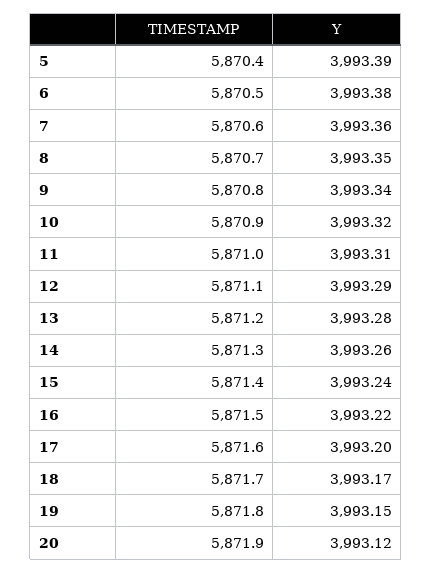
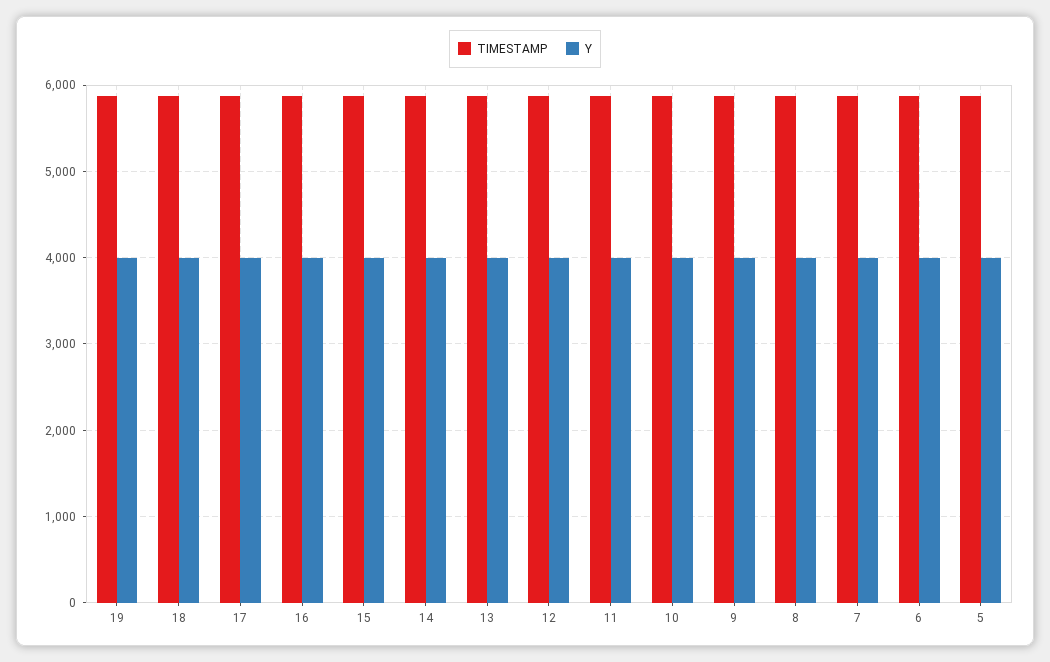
  {
    "TIMESTAMP": {
      "5": 5870.4,
      "6": 5870.5,
      "7": 5870.6,
      "8": 5870.7,
      "9": 5870.8,
      "10": 5870.9,
      "11": 5871,
      "12": 5871.1,
      "13": 5871.2,
      "14": 5871.3,
      "15": 5871.4,
      "16": 5871.5,
      "17": 5871.6,
      "18": 5871.7,
-     "19": 5871.8,
+     "19": 5871.8
-     "20": 5871.9
    },
    "Y": {
      "5": 3993.39,
      "6": 3993.38,
      "7": 3993.36,
      "8": 3993.35,
      "9": 3993.34,
      "10": 3993.32,
      "11": 3993.31,
      "12": 3993.29,
      "13": 3993.28,
      "14": 3993.26,
      "15": 3993.24,
      "16": 3993.22,
      "17": 3993.2,
      "18": 3993.17,
-     "19": 3993.15,
+     "19": 3993.15
-     "20": 3993.12
    }
  }

